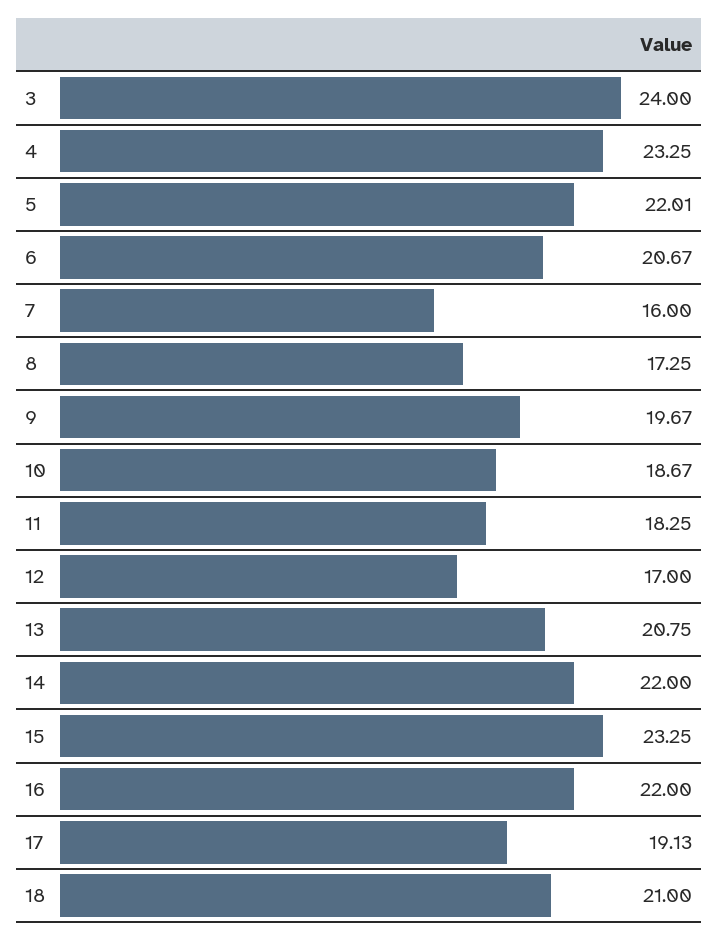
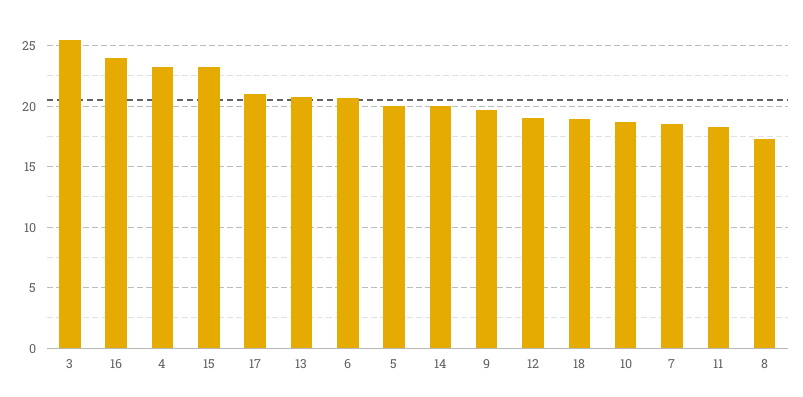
  {
-   "3": 24,
+   "3": 25.5,
    "4": 23.25,
-   "5": 22.01,
+   "5": 20,
    "6": 20.67,
-   "7": 16,
+   "7": 18.5,
    "8": 17.25,
    "9": 19.67,
    "10": 18.67,
    "11": 18.25,
-   "12": 17,
+   "12": 19,
    "13": 20.75,
-   "14": 22,
+   "14": 20,
    "15": 23.25,
-   "16": 22,
+   "16": 24,
-   "17": 19.13,
+   "17": 21,
-   "18": 21
+   "18": 19
  }

